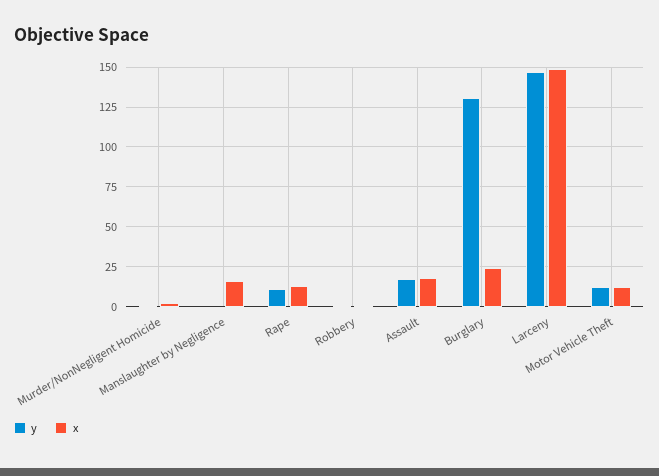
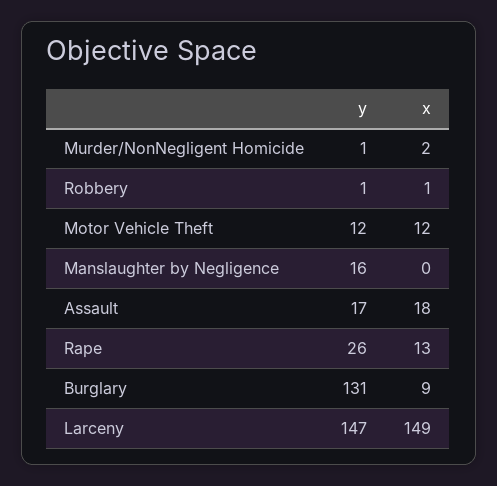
  {
    "y": {
      "Murder/NonNegligent Homicide": 1,
-     "Manslaughter by Negligence": 0,
+     "Manslaughter by Negligence": 16,
-     "Rape": 10,
+     "Rape": 26,
      "Robbery": 1,
      "Assault": 17,
      "Burglary": 131,
      "Larceny": 147,
      "Motor Vehicle Theft": 12
    },
    "x": {
      "Murder/NonNegligent Homicide": 2,
-     "Manslaughter by Negligence": 15,
+     "Manslaughter by Negligence": 0,
      "Rape": 13,
      "Robbery": 1,
      "Assault": 18,
-     "Burglary": 25,
+     "Burglary": 9,
      "Larceny": 149,
      "Motor Vehicle Theft": 12
    }
  }

